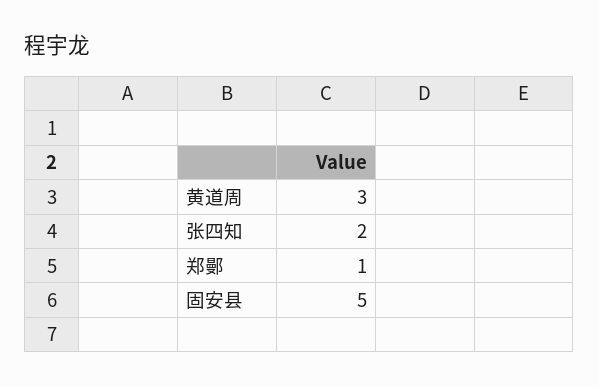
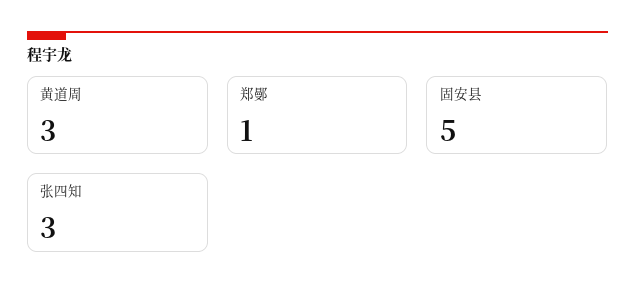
  {
    "黄道周": 3,
-   "张四知": 2,
+   "张四知": 3,
    "郑鄤": 1,
    "固安县": 5
  }

